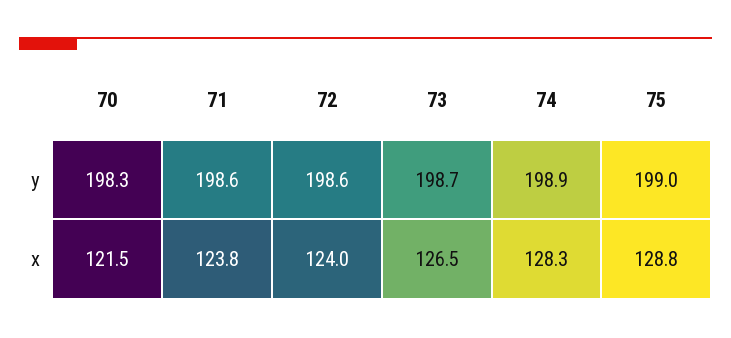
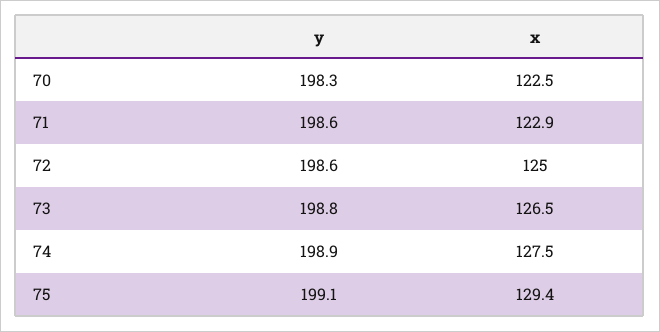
  {
    "70": {
      "y": 198.3,
-     "x": 121.5
+     "x": 122.5
    },
    "71": {
      "y": 198.6,
-     "x": 123.8
+     "x": 122.9
    },
    "72": {
      "y": 198.6,
-     "x": 124
+     "x": 125
    },
    "73": {
-     "y": 198.7,
+     "y": 198.8,
      "x": 126.5
    },
    "74": {
      "y": 198.9,
-     "x": 128.3
+     "x": 127.5
    },
    "75": {
-     "y": 199,
+     "y": 199.1,
-     "x": 128.8
+     "x": 129.4
    }
  }

